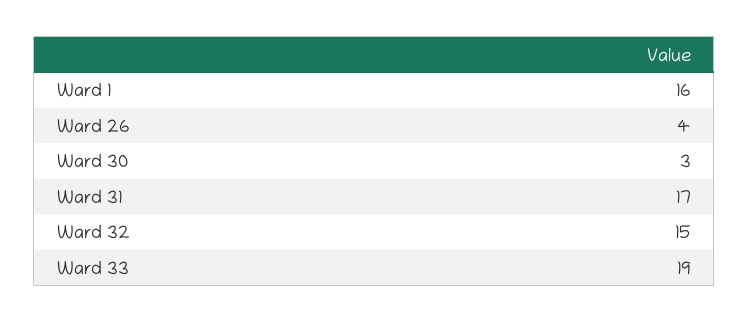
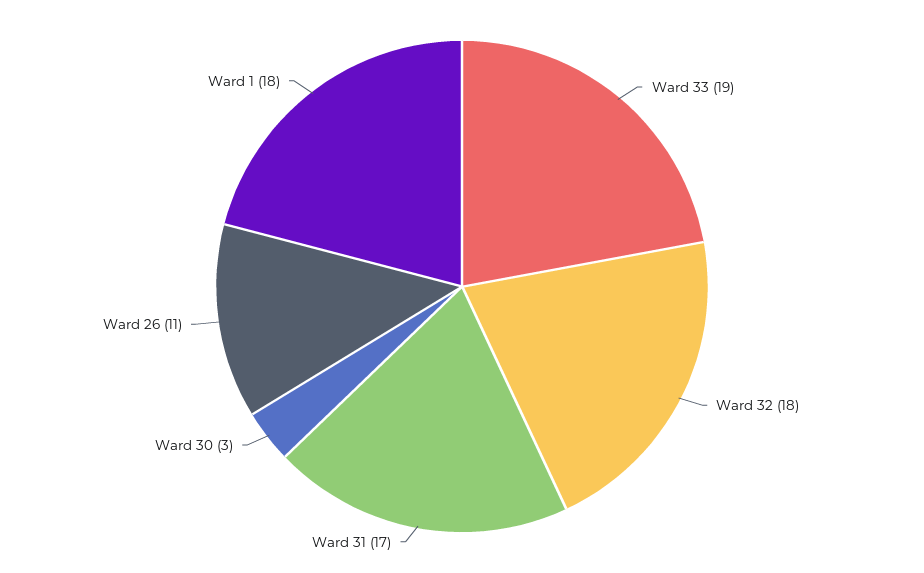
  {
-   "Ward 1": 16,
+   "Ward 1": 18,
-   "Ward 26": 4,
+   "Ward 26": 11,
    "Ward 30": 3,
    "Ward 31": 17,
-   "Ward 32": 15,
+   "Ward 32": 18,
    "Ward 33": 19
  }

